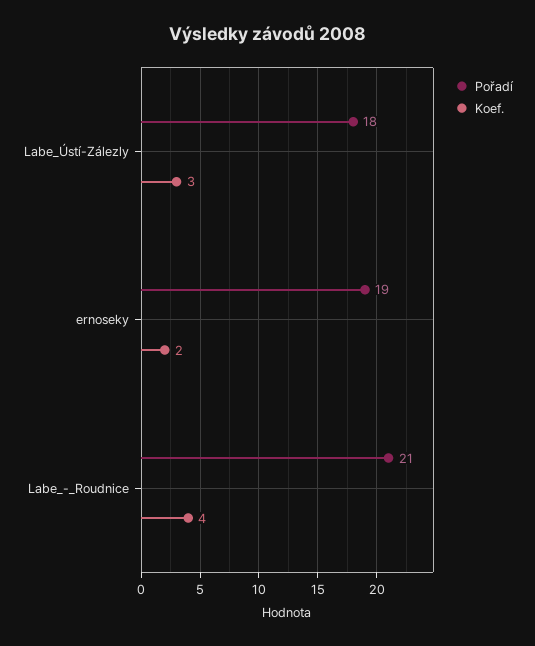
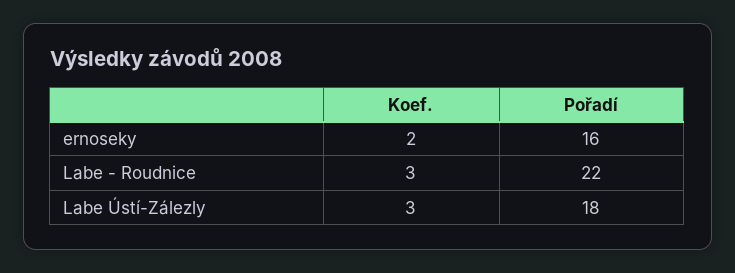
  {
    "Pořadí": {
      "Labe_Ústí-Zálezly": 18,
-     "ernoseky": 19,
+     "ernoseky": 16,
-     "Labe_-_Roudnice": 21
+     "Labe_-_Roudnice": 22
    },
    "Koef.": {
      "Labe_Ústí-Zálezly": 3,
      "ernoseky": 2,
-     "Labe_-_Roudnice": 4
+     "Labe_-_Roudnice": 3
    }
  }

